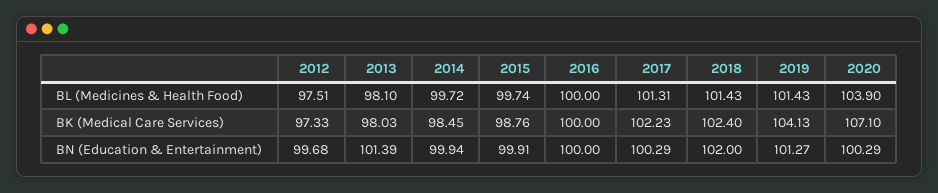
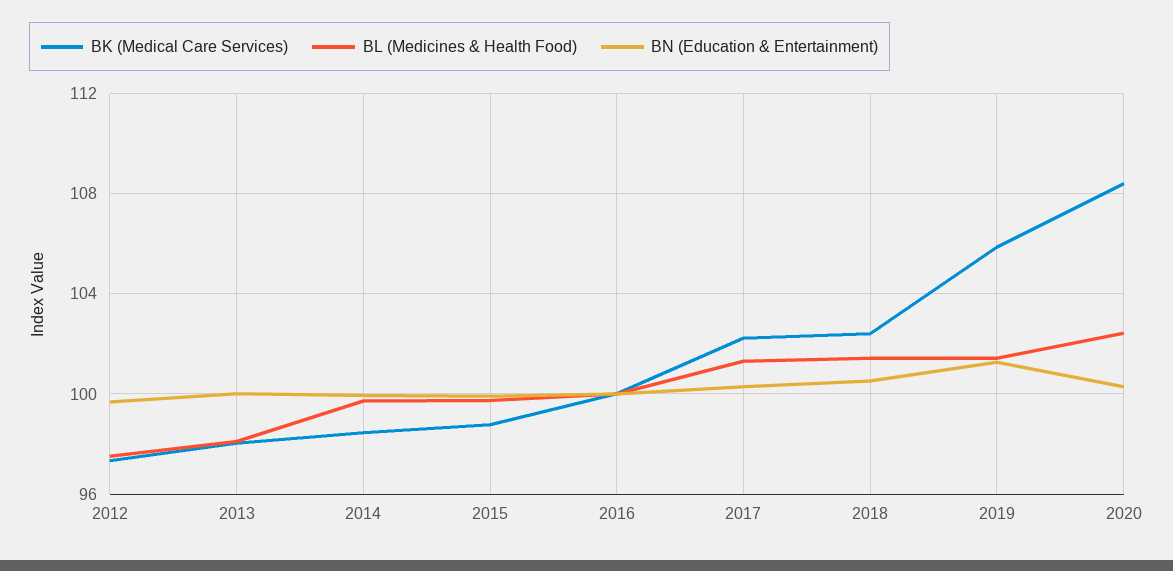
  {
    "BL (Medicines & Health Food)": {
      "2012": 97.51,
      "2013": 98.1,
      "2014": 99.72,
      "2015": 99.74,
      "2016": 100,
      "2017": 101.31,
      "2018": 101.43,
      "2019": 101.43,
-     "2020": 103.9
+     "2020": 102.5
    },
    "BK (Medical Care Services)": {
      "2012": 97.33,
      "2013": 98.03,
      "2014": 98.45,
      "2015": 98.76,
      "2016": 100,
      "2017": 102.23,
      "2018": 102.4,
-     "2019": 104.13,
+     "2019": 106,
-     "2020": 107.1
+     "2020": 108.5
    },
    "BN (Education & Entertainment)": {
      "2012": 99.68,
-     "2013": 101.39,
+     "2013": 100,
      "2014": 99.94,
      "2015": 99.91,
      "2016": 100,
      "2017": 100.29,
-     "2018": 102,
+     "2018": 100.5,
      "2019": 101.27,
      "2020": 100.29
    }
  }

